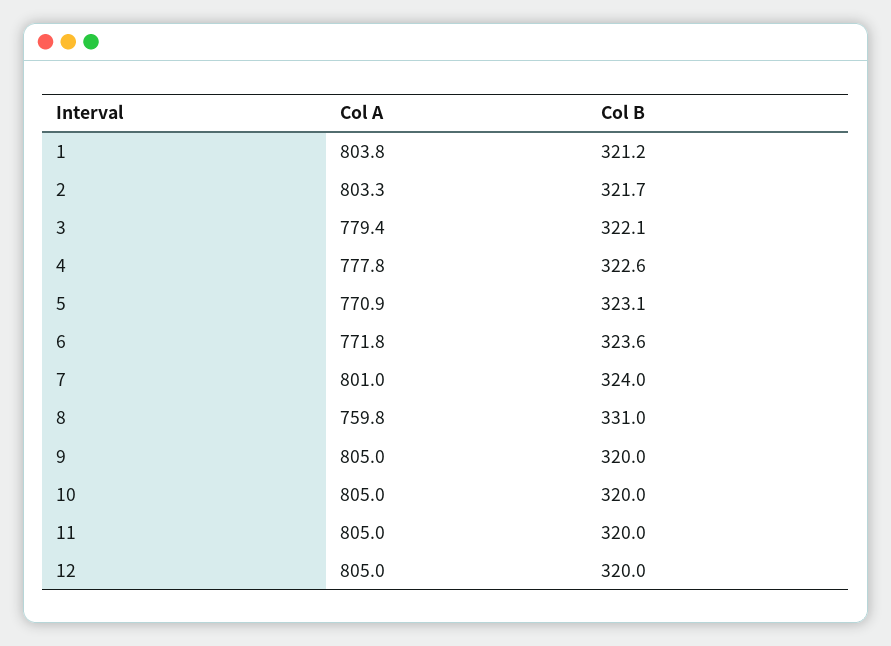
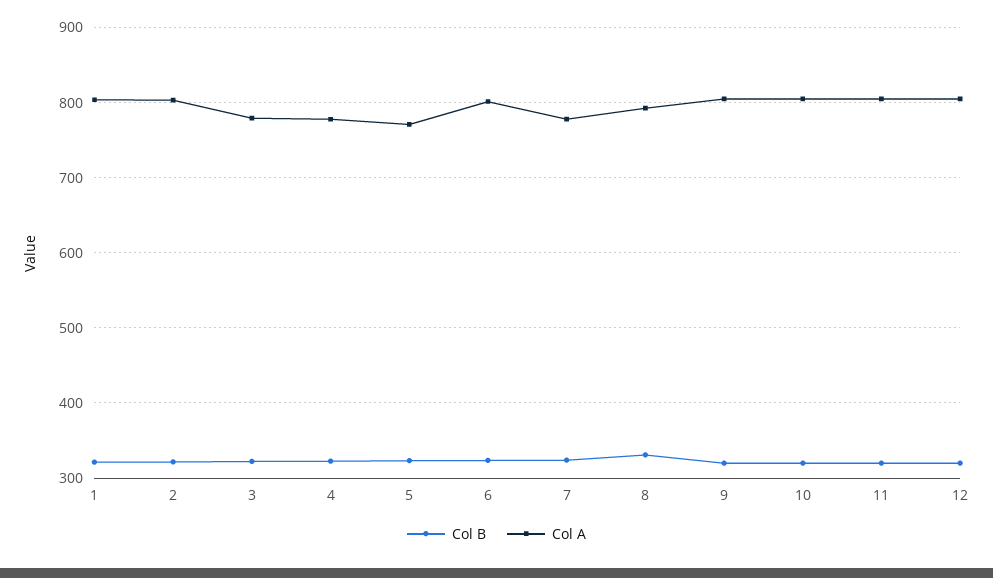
  {
    "Col A": {
      "1": 803.8,
      "2": 803.3,
      "3": 779.4,
      "4": 777.8,
      "5": 770.9,
-     "6": 771.8,
+     "6": 800,
-     "7": 801,
+     "7": 780,
-     "8": 759.8,
+     "8": 790,
      "9": 805,
      "10": 805,
      "11": 805,
      "12": 805
    },
    "Col B": {
      "1": 321.2,
      "2": 321.7,
      "3": 322.1,
      "4": 322.6,
      "5": 323.1,
      "6": 323.6,
      "7": 324,
      "8": 331,
      "9": 320,
      "10": 320,
      "11": 320,
      "12": 320
    }
  }

